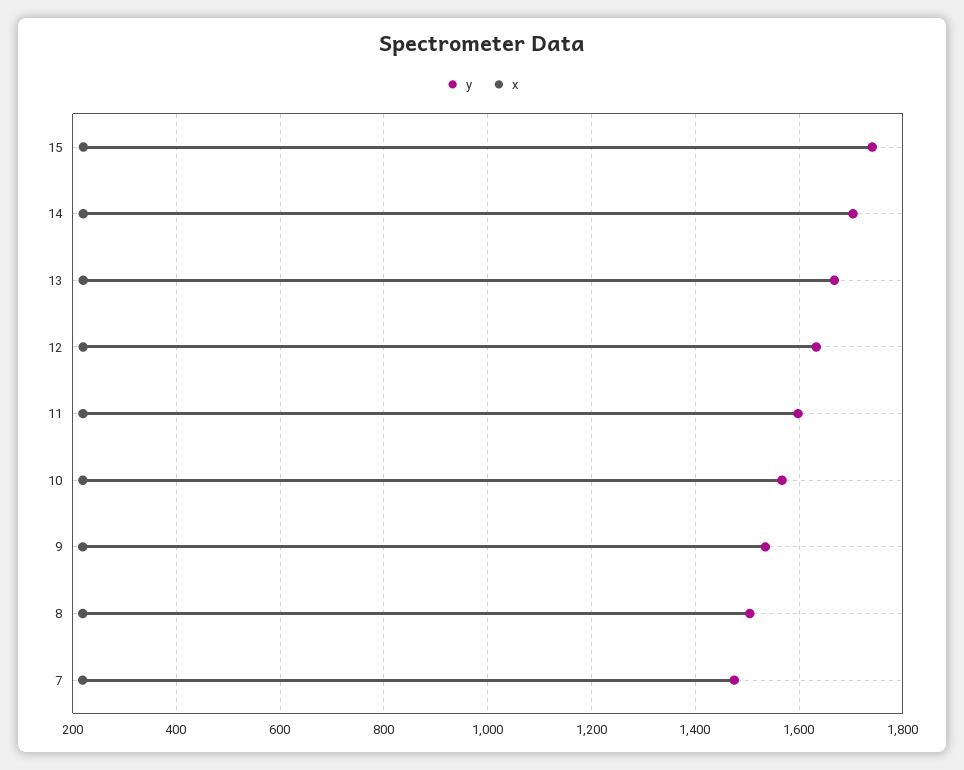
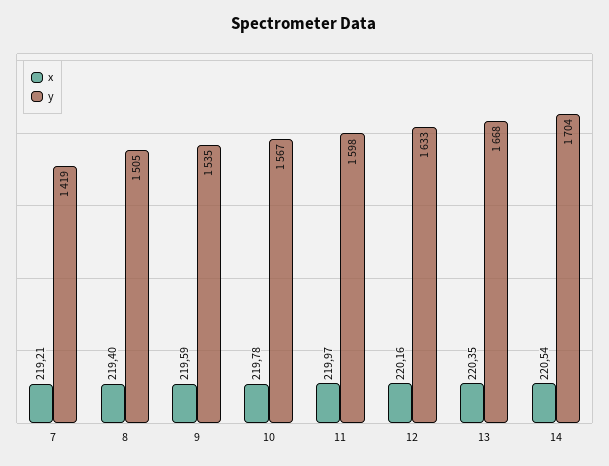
  {
    "y": {
-     "15": 1740,
      "14": 1704,
      "13": 1668,
      "12": 1633,
      "11": 1598,
      "10": 1567,
      "9": 1535,
      "8": 1505,
-     "7": 1480
+     "7": 1419
    },
    "x": {
-     "15": 220,
      "14": 220.54,
      "13": 220.35,
      "12": 220.16,
      "11": 219.97,
      "10": 219.78,
      "9": 219.59,
      "8": 219.4,
      "7": 219.21
    }
  }

